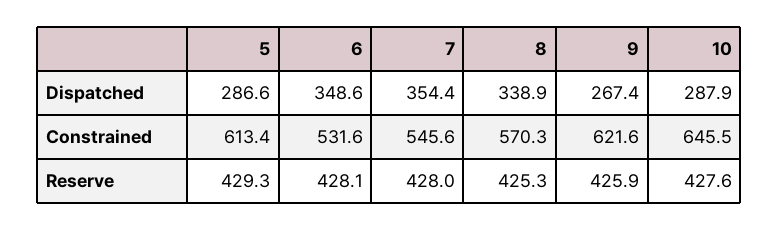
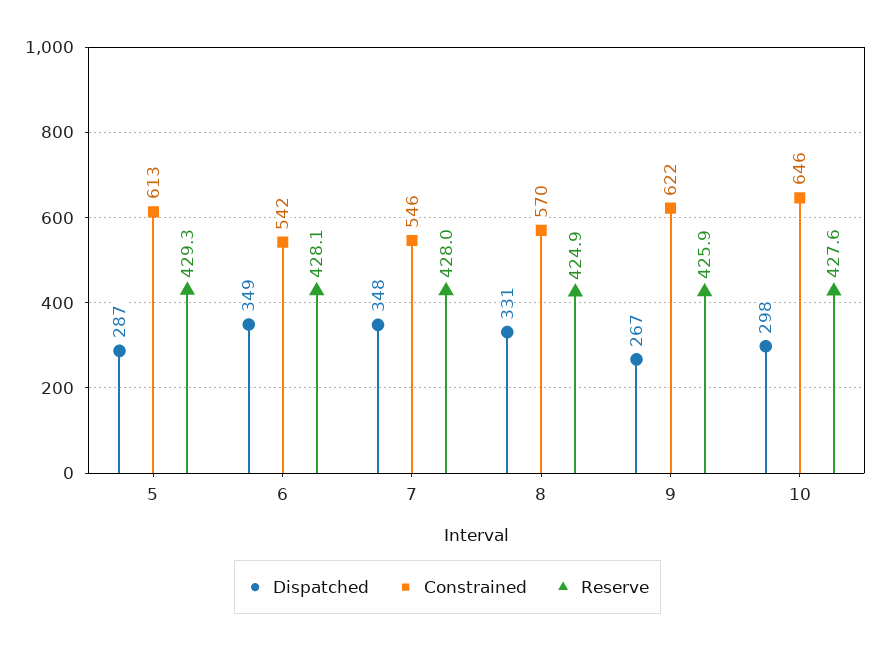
  {
    "Dispatched": {
      "5": 286.6,
      "6": 348.6,
-     "7": 354.4,
+     "7": 348,
-     "8": 338.9,
+     "8": 331,
      "9": 267.4,
-     "10": 287.9
+     "10": 298
    },
    "Constrained": {
      "5": 613.4,
-     "6": 531.6,
+     "6": 542,
      "7": 545.6,
      "8": 570.3,
      "9": 621.6,
      "10": 645.5
    },
    "Reserve": {
      "5": 429.3,
      "6": 428.1,
      "7": 428,
-     "8": 425.3,
+     "8": 424.9,
      "9": 425.9,
      "10": 427.6
    }
  }

